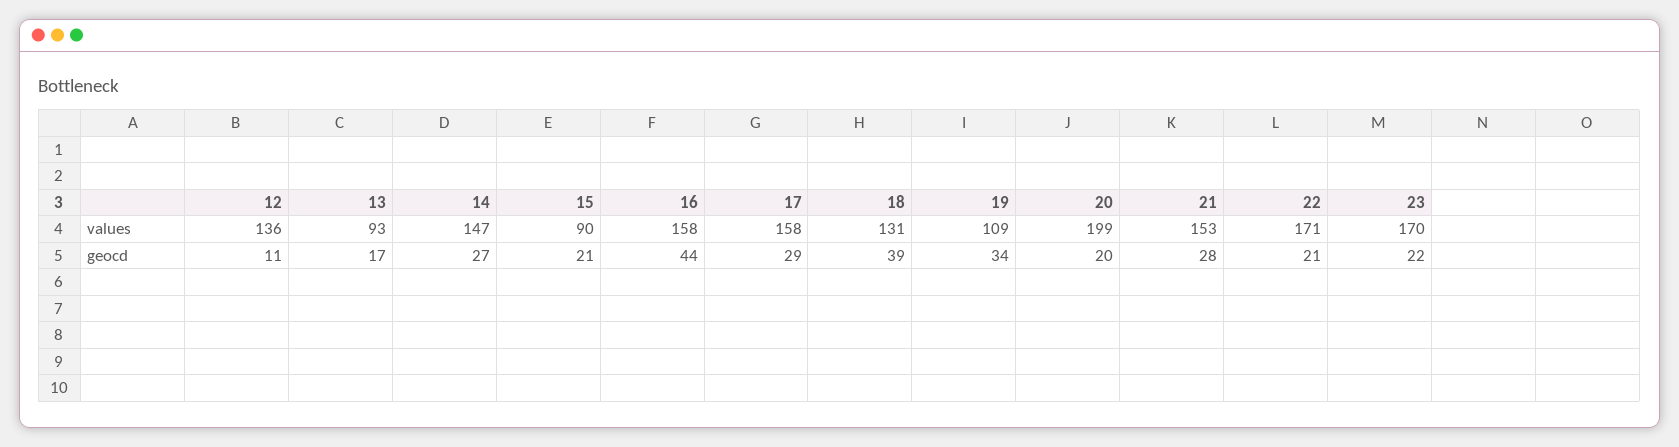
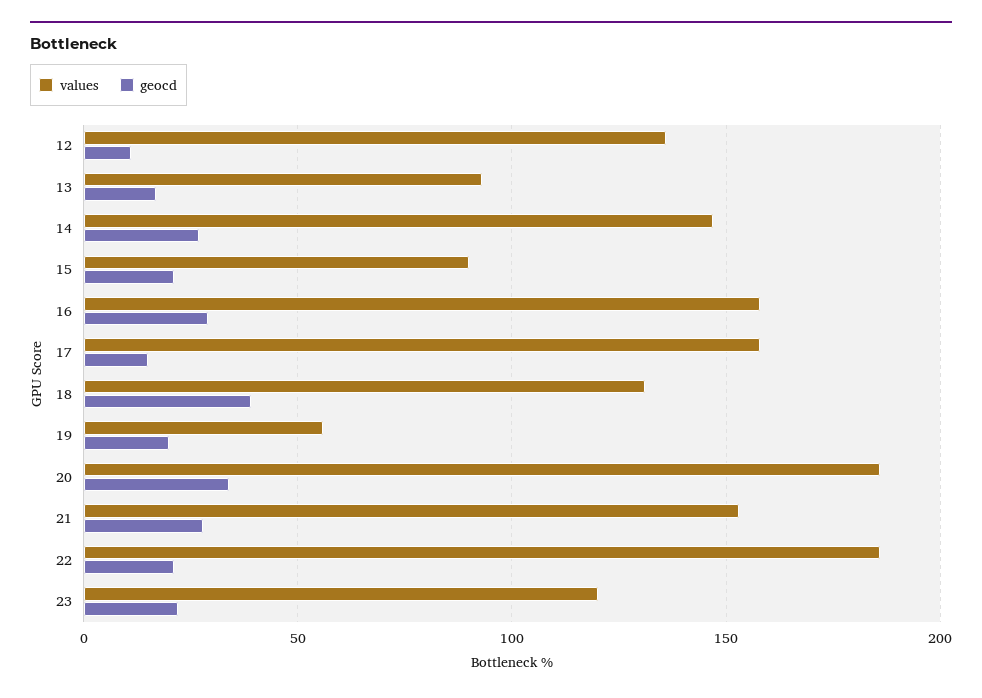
  {
    "values": {
      "12": 136,
      "13": 93,
      "14": 147,
      "15": 90,
      "16": 158,
      "17": 158,
      "18": 131,
-     "19": 109,
+     "19": 55,
-     "20": 199,
+     "20": 185,
      "21": 153,
-     "22": 171,
+     "22": 185,
-     "23": 170
+     "23": 120
    },
    "geocd": {
      "12": 11,
      "13": 17,
      "14": 27,
      "15": 21,
-     "16": 44,
+     "16": 30,
-     "17": 29,
+     "17": 15,
      "18": 39,
-     "19": 34,
+     "19": 20,
-     "20": 20,
+     "20": 35,
      "21": 28,
      "22": 21,
      "23": 22
    }
  }

